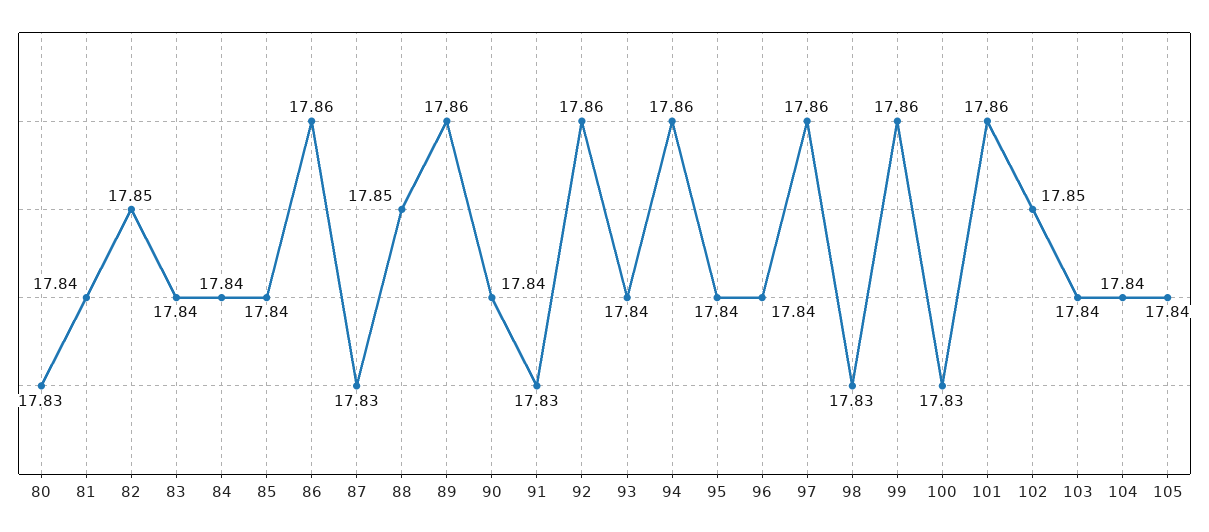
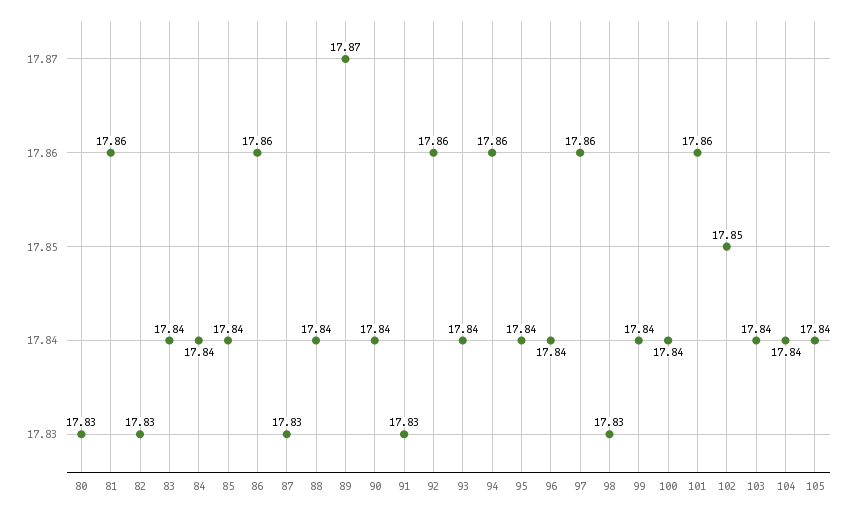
  {
    "80": 17.83,
-   "81": 17.84,
+   "81": 17.86,
-   "82": 17.85,
+   "82": 17.83,
    "83": 17.84,
    "84": 17.84,
    "85": 17.84,
    "86": 17.86,
    "87": 17.83,
-   "88": 17.85,
+   "88": 17.84,
-   "89": 17.86,
+   "89": 17.87,
    "90": 17.84,
    "91": 17.83,
    "92": 17.86,
    "93": 17.84,
    "94": 17.86,
    "95": 17.84,
    "96": 17.84,
    "97": 17.86,
    "98": 17.83,
-   "99": 17.86,
+   "99": 17.84,
-   "100": 17.83,
+   "100": 17.84,
    "101": 17.86,
    "102": 17.85,
    "103": 17.84,
    "104": 17.84,
    "105": 17.84
  }

